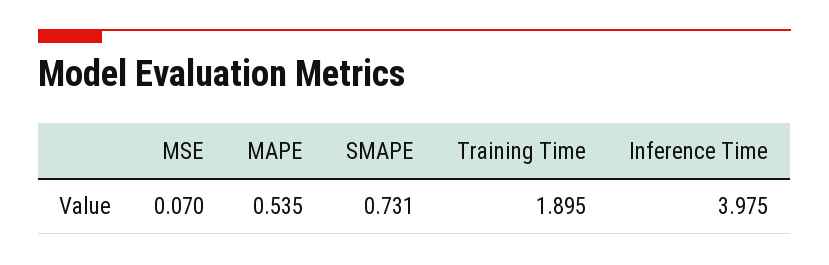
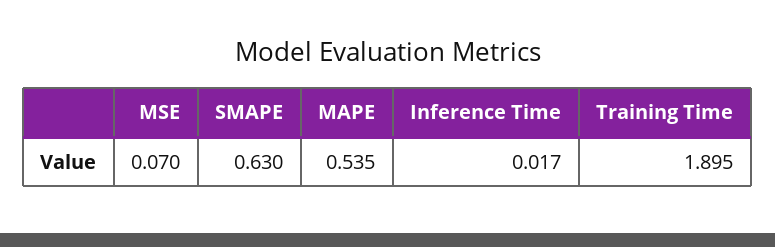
  {
    "MSE": 0.07,
    "MAPE": 0.535,
-   "SMAPE": 0.731,
+   "SMAPE": 0.63,
    "Training Time": 1.895,
-   "Inference Time": 3.975
+   "Inference Time": 0.017
  }

